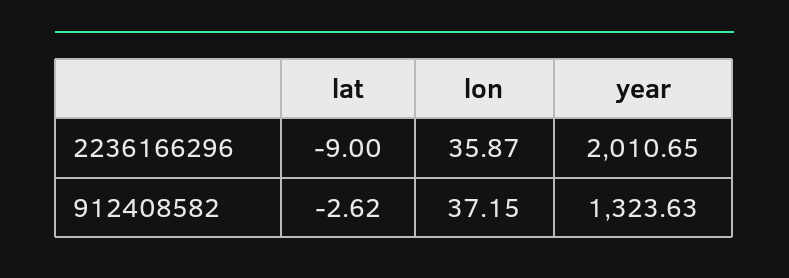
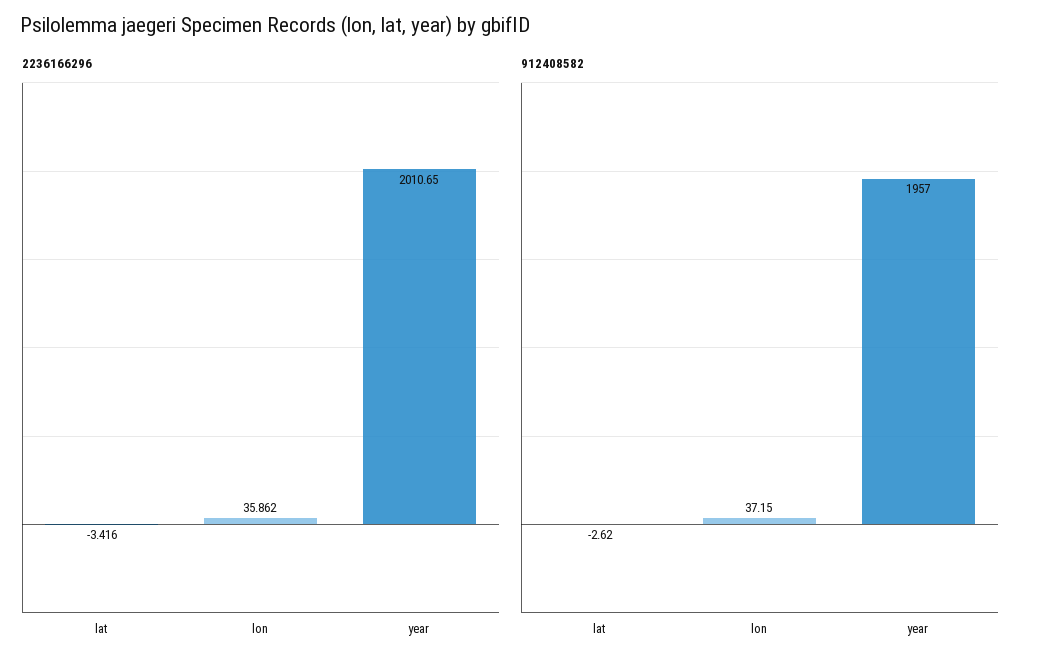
  {
    "2236166296": {
-     "lat": -9,
+     "lat": -3.416,
-     "lon": 35.87,
+     "lon": 35.862,
      "year": 2010.65
    },
    "912408582": {
      "lat": -2.62,
      "lon": 37.15,
-     "year": 1323.63
+     "year": 1957
    }
  }

